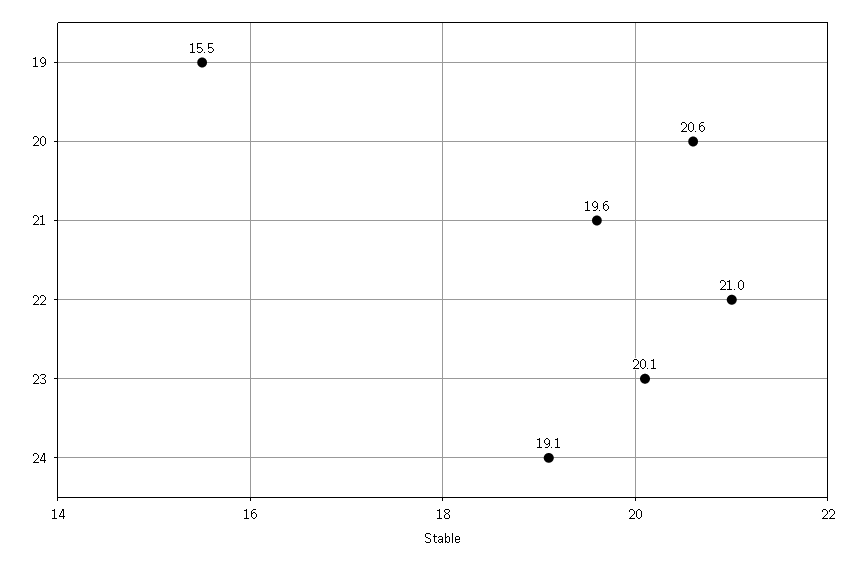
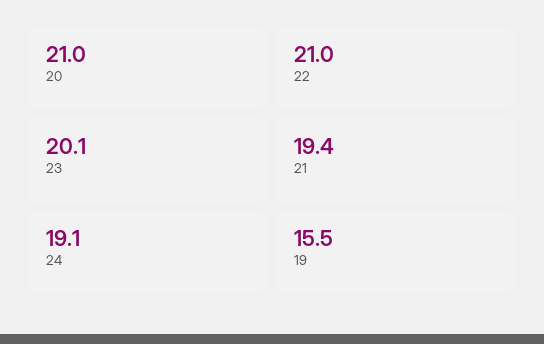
  {
    "19": 15.5,
-   "20": 20.6,
+   "20": 21,
-   "21": 19.6,
+   "21": 19.4,
    "22": 21,
    "23": 20.1,
    "24": 19.1
  }

